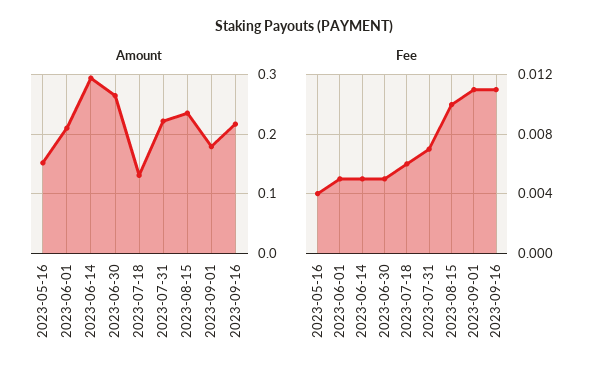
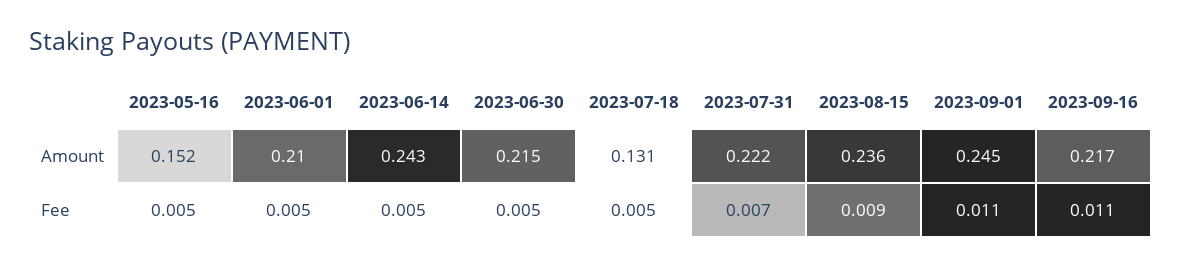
  {
    "Amount": {
      "2023-05-16": 0.152,
      "2023-06-01": 0.21,
-     "2023-06-14": 0.3,
+     "2023-06-14": 0.243,
-     "2023-06-30": 0.26,
+     "2023-06-30": 0.215,
      "2023-07-18": 0.131,
      "2023-07-31": 0.222,
      "2023-08-15": 0.236,
-     "2023-09-01": 0.18,
+     "2023-09-01": 0.245,
      "2023-09-16": 0.217
    },
    "Fee": {
-     "2023-05-16": 0.004,
+     "2023-05-16": 0.005,
      "2023-06-01": 0.005,
      "2023-06-14": 0.005,
      "2023-06-30": 0.005,
-     "2023-07-18": 0.006,
+     "2023-07-18": 0.005,
      "2023-07-31": 0.007,
-     "2023-08-15": 0.01,
+     "2023-08-15": 0.009,
      "2023-09-01": 0.011,
      "2023-09-16": 0.011
    }
  }

